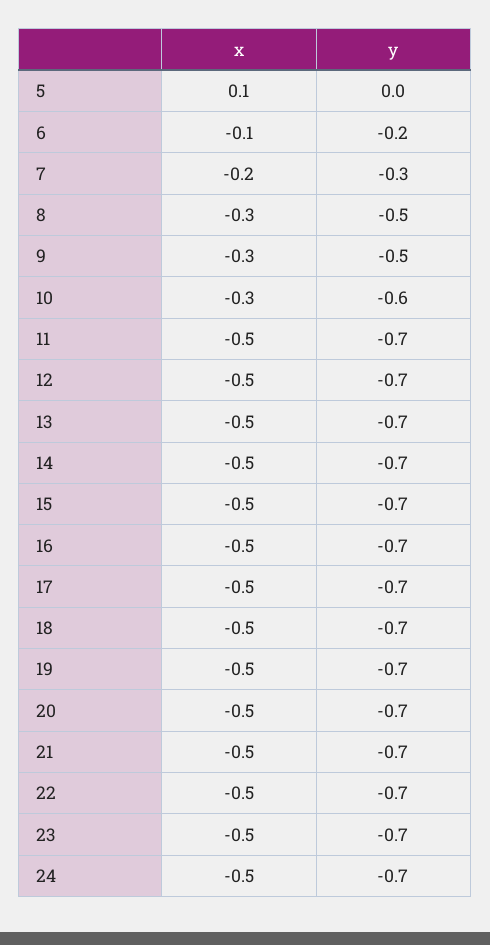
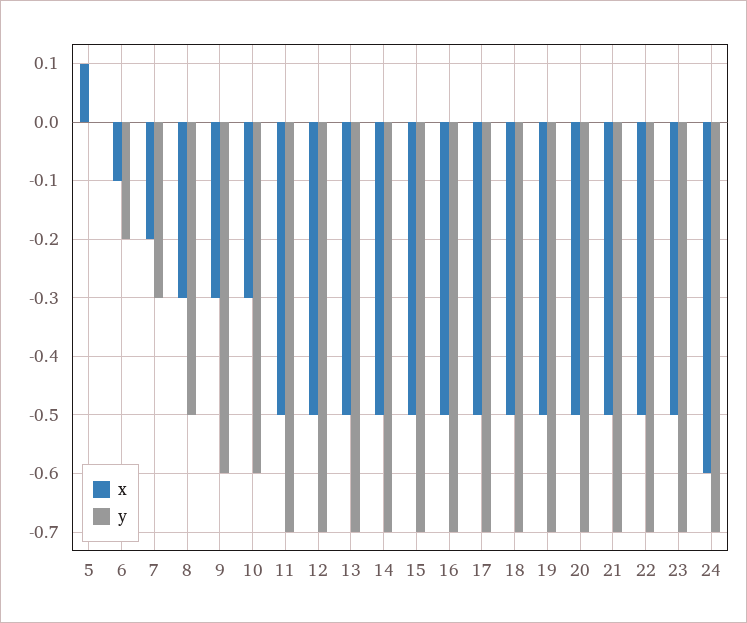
  {
    "x": {
      "5": 0.1,
      "6": -0.1,
      "7": -0.2,
      "8": -0.3,
      "9": -0.3,
      "10": -0.3,
      "11": -0.5,
      "12": -0.5,
      "13": -0.5,
      "14": -0.5,
      "15": -0.5,
      "16": -0.5,
      "17": -0.5,
      "18": -0.5,
      "19": -0.5,
      "20": -0.5,
      "21": -0.5,
      "22": -0.5,
      "23": -0.5,
-     "24": -0.5
+     "24": -0.6
    },
    "y": {
      "5": 0,
      "6": -0.2,
      "7": -0.3,
      "8": -0.5,
-     "9": -0.5,
+     "9": -0.6,
      "10": -0.6,
      "11": -0.7,
      "12": -0.7,
      "13": -0.7,
      "14": -0.7,
      "15": -0.7,
      "16": -0.7,
      "17": -0.7,
      "18": -0.7,
      "19": -0.7,
      "20": -0.7,
      "21": -0.7,
      "22": -0.7,
      "23": -0.7,
      "24": -0.7
    }
  }

